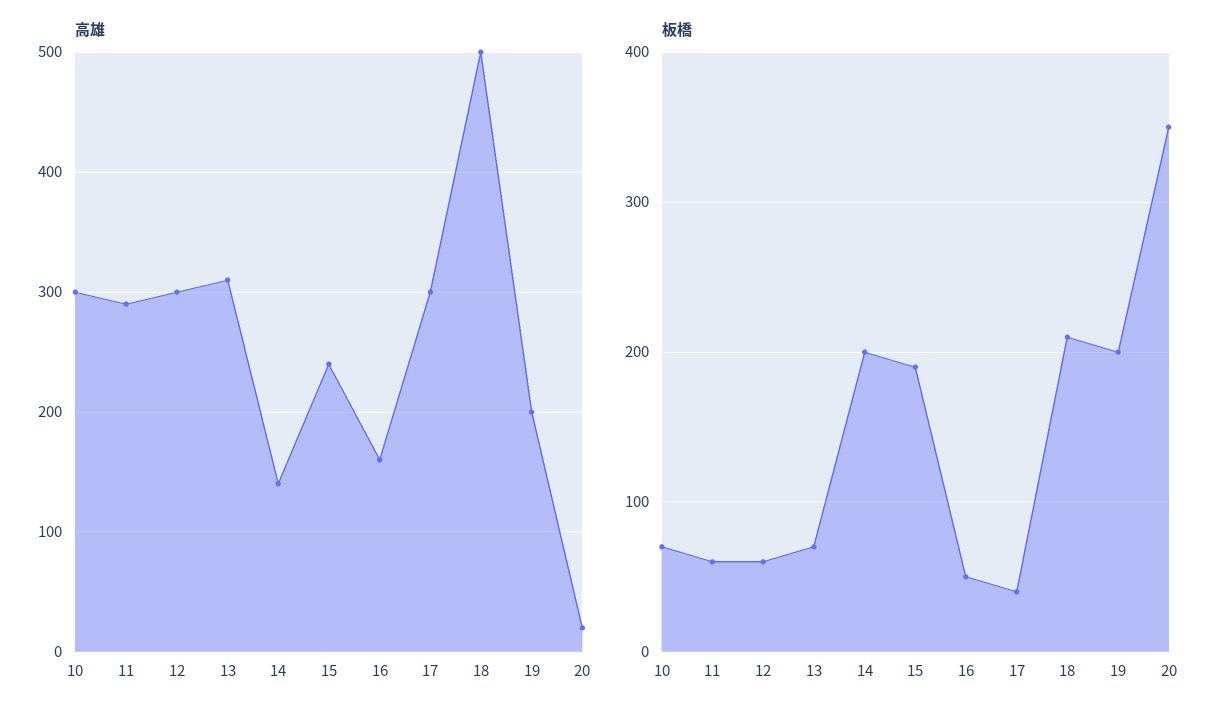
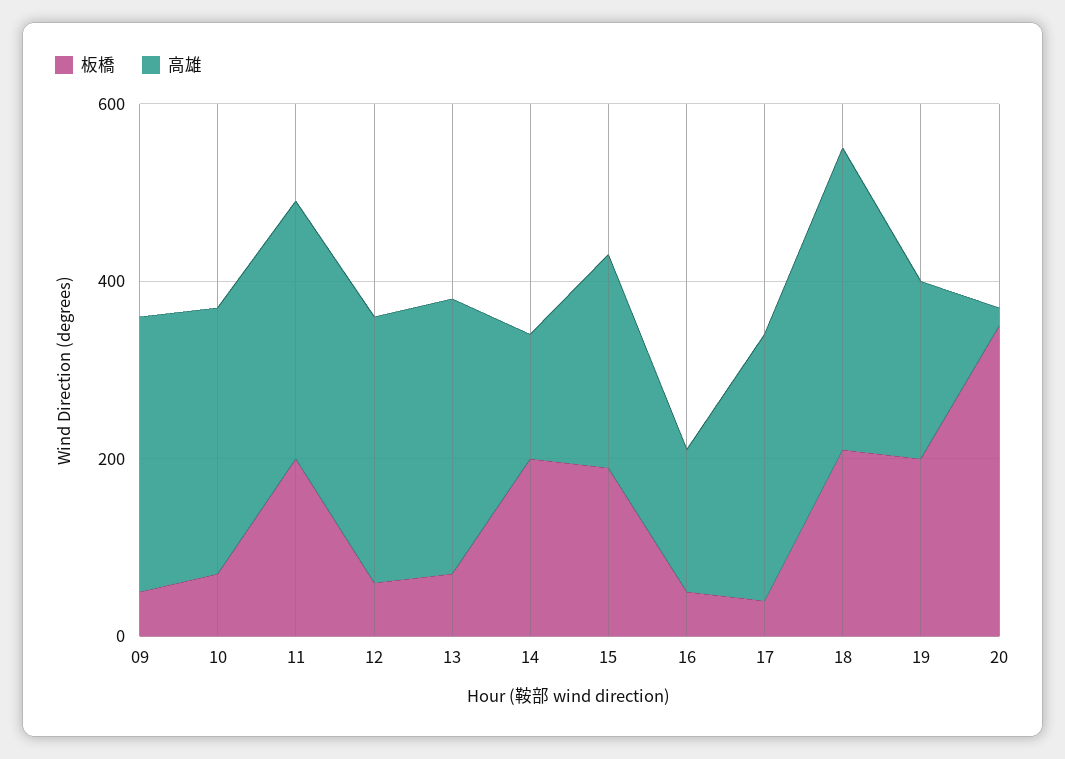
  {
    "高雄": {
      "10": 300,
      "11": 290,
      "12": 300,
      "13": 310,
      "14": 140,
      "15": 240,
      "16": 160,
      "17": 300,
-     "18": 500,
+     "18": 350,
      "19": 200,
-     "20": 20
+     "20": 20,
+     "09": 300
    },
    "板橋": {
      "10": 70,
-     "11": 60,
+     "11": 200,
      "12": 60,
      "13": 70,
      "14": 200,
      "15": 190,
      "16": 50,
      "17": 40,
      "18": 210,
      "19": 200,
-     "20": 350
+     "20": 350,
+     "09": 50
    }
  }

